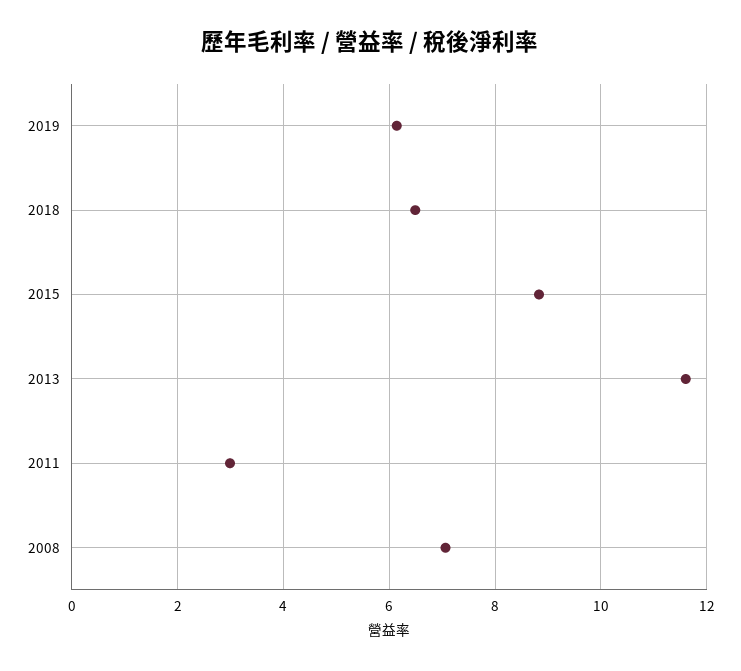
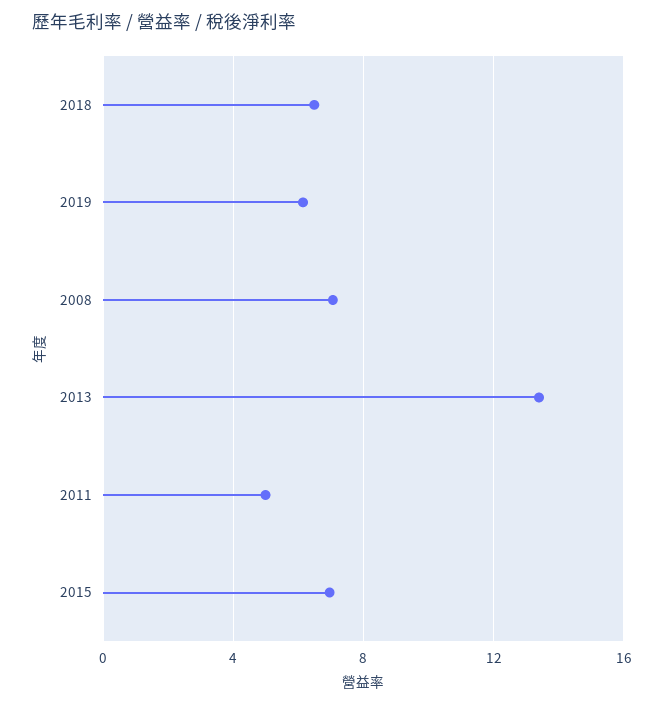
  {
    "2019": 6.2,
    "2018": 6.4,
-   "2015": 8.8,
+   "2015": 7,
-   "2013": 11.6,
+   "2013": 13.5,
-   "2011": 3,
+   "2011": 5,
    "2008": 7
  }

